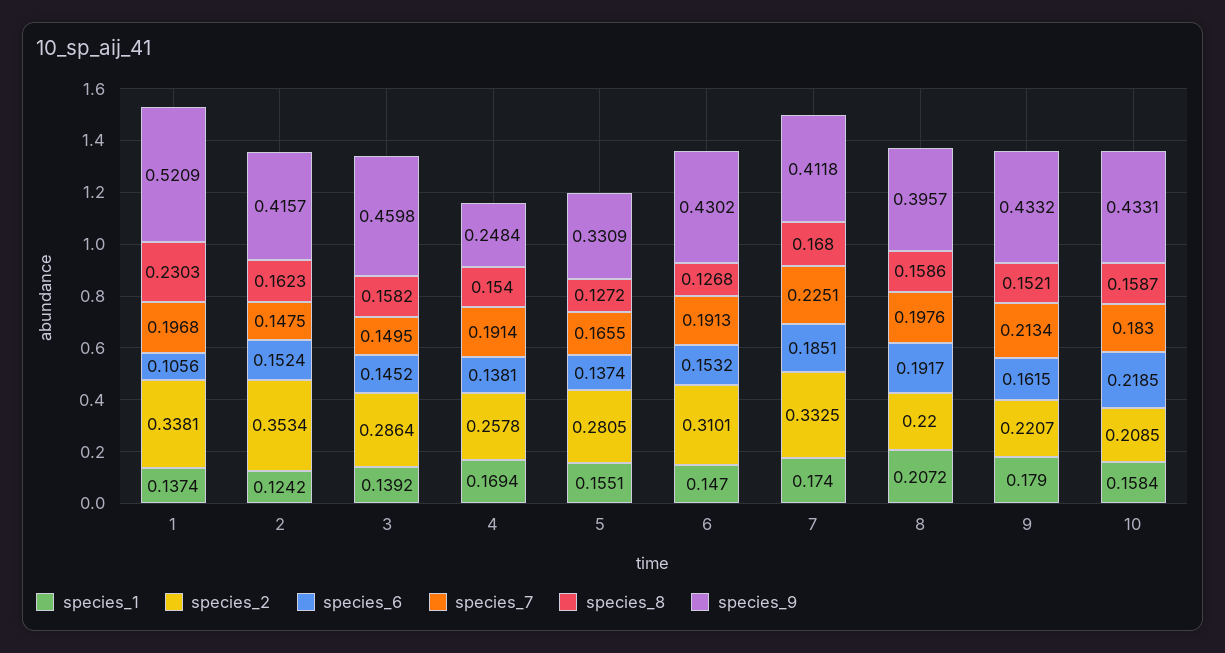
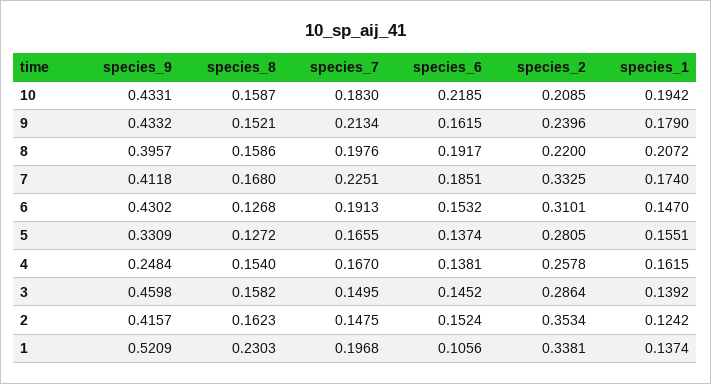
  {
    "species_1": {
      "1": 0.1374,
      "2": 0.1242,
      "3": 0.1392,
-     "4": 0.1694,
+     "4": 0.1615,
      "5": 0.1551,
      "6": 0.147,
      "7": 0.174,
      "8": 0.2072,
      "9": 0.179,
-     "10": 0.1584
+     "10": 0.1942
    },
    "species_2": {
      "1": 0.3381,
      "2": 0.3534,
      "3": 0.2864,
      "4": 0.2578,
      "5": 0.2805,
      "6": 0.3101,
      "7": 0.3325,
      "8": 0.22,
-     "9": 0.2207,
+     "9": 0.2396,
      "10": 0.2085
    },
    "species_6": {
      "1": 0.1056,
      "2": 0.1524,
      "3": 0.1452,
      "4": 0.1381,
      "5": 0.1374,
      "6": 0.1532,
      "7": 0.1851,
      "8": 0.1917,
      "9": 0.1615,
      "10": 0.2185
    },
    "species_7": {
      "1": 0.1968,
      "2": 0.1475,
      "3": 0.1495,
-     "4": 0.1914,
+     "4": 0.167,
      "5": 0.1655,
      "6": 0.1913,
      "7": 0.2251,
      "8": 0.1976,
      "9": 0.2134,
      "10": 0.183
    },
    "species_8": {
      "1": 0.2303,
      "2": 0.1623,
      "3": 0.1582,
      "4": 0.154,
      "5": 0.1272,
      "6": 0.1268,
      "7": 0.168,
      "8": 0.1586,
      "9": 0.1521,
      "10": 0.1587
    },
    "species_9": {
      "1": 0.5209,
      "2": 0.4157,
      "3": 0.4598,
      "4": 0.2484,
      "5": 0.3309,
      "6": 0.4302,
      "7": 0.4118,
      "8": 0.3957,
      "9": 0.4332,
      "10": 0.4331
    }
  }

